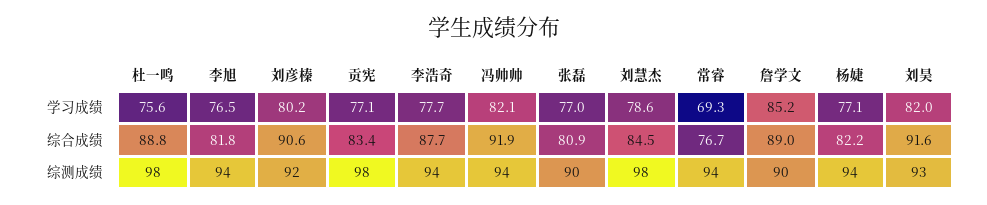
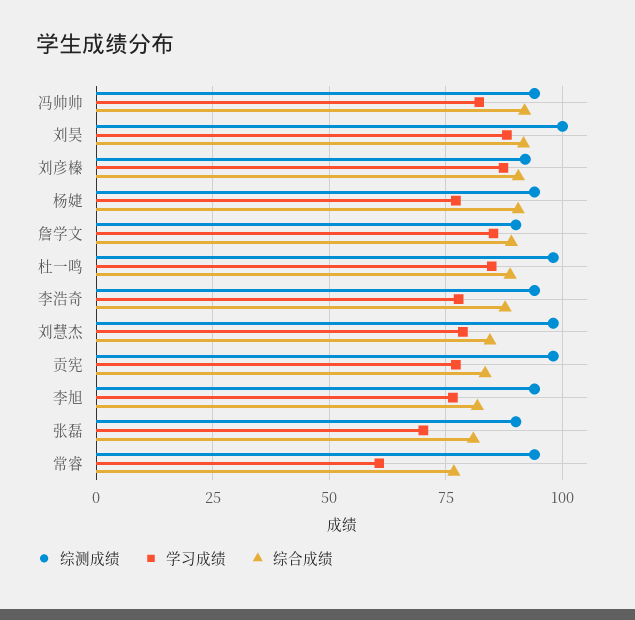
  {
    "学习成绩": {
-     "杜一鸣": 75.6,
+     "杜一鸣": 85,
      "李旭": 76.5,
-     "刘彦榛": 80.2,
+     "刘彦榛": 87.5,
      "贡宪": 77.1,
      "李浩奇": 77.7,
      "冯帅帅": 82.1,
-     "张磊": 77,
+     "张磊": 70,
      "刘慧杰": 78.6,
-     "常睿": 69.3,
+     "常睿": 60,
      "詹学文": 85.2,
      "杨婕": 77.1,
-     "刘昊": 82
+     "刘昊": 87.5
    },
    "综合成绩": {
      "杜一鸣": 88.8,
      "李旭": 81.8,
      "刘彦榛": 90.6,
      "贡宪": 83.4,
      "李浩奇": 87.7,
      "冯帅帅": 91.9,
      "张磊": 80.9,
      "刘慧杰": 84.5,
      "常睿": 76.7,
      "詹学文": 89,
-     "杨婕": 82.2,
+     "杨婕": 90,
      "刘昊": 91.6
    },
    "综测成绩": {
      "杜一鸣": 98,
      "李旭": 94,
      "刘彦榛": 92,
      "贡宪": 98,
      "李浩奇": 94,
      "冯帅帅": 94,
      "张磊": 90,
      "刘慧杰": 98,
      "常睿": 94,
      "詹学文": 90,
      "杨婕": 94,
-     "刘昊": 93
+     "刘昊": 100
    }
  }

